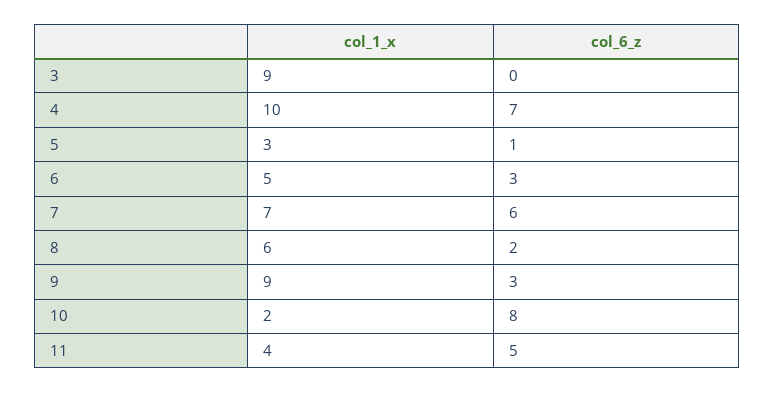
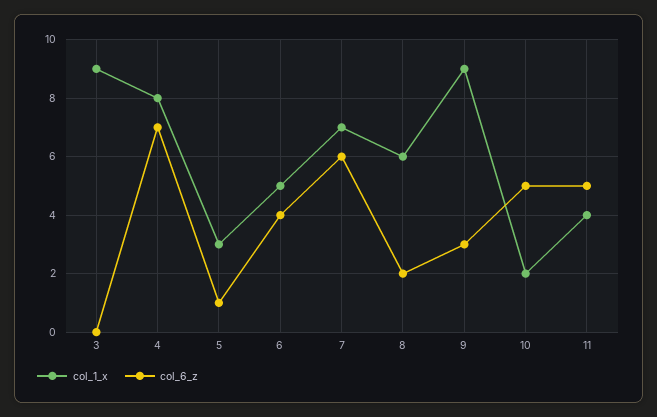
  {
    "col_1_x": {
      "3": 9,
-     "4": 10,
+     "4": 8,
      "5": 3,
      "6": 5,
      "7": 7,
      "8": 6,
      "9": 9,
      "10": 2,
      "11": 4
    },
    "col_6_z": {
      "3": 0,
      "4": 7,
      "5": 1,
-     "6": 3,
+     "6": 4,
      "7": 6,
      "8": 2,
      "9": 3,
-     "10": 8,
+     "10": 5,
      "11": 5
    }
  }

